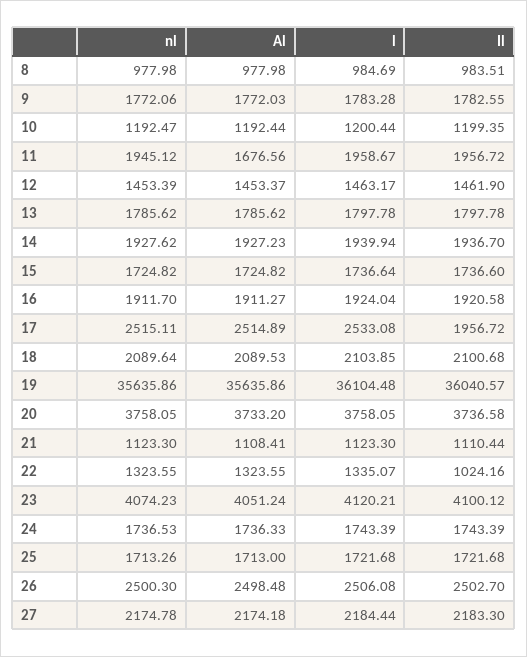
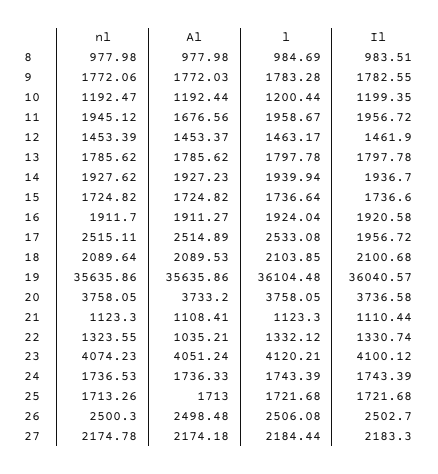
  {
    "nl": {
      "8": 977.98,
      "9": 1772.06,
      "10": 1192.47,
      "11": 1945.12,
      "12": 1453.39,
      "13": 1785.62,
      "14": 1927.62,
      "15": 1724.82,
      "16": 1911.7,
      "17": 2515.11,
      "18": 2089.64,
      "19": 35635.86,
      "20": 3758.05,
      "21": 1123.3,
      "22": 1323.55,
      "23": 4074.23,
      "24": 1736.53,
      "25": 1713.26,
      "26": 2500.3,
      "27": 2174.78
    },
    "Al": {
      "8": 977.98,
      "9": 1772.03,
      "10": 1192.44,
      "11": 1676.56,
      "12": 1453.37,
      "13": 1785.62,
      "14": 1927.23,
      "15": 1724.82,
      "16": 1911.27,
      "17": 2514.89,
      "18": 2089.53,
      "19": 35635.86,
      "20": 3733.2,
      "21": 1108.41,
-     "22": 1323.55,
+     "22": 1035.21,
      "23": 4051.24,
      "24": 1736.33,
      "25": 1713,
      "26": 2498.48,
      "27": 2174.18
    },
    "l": {
      "8": 984.69,
      "9": 1783.28,
      "10": 1200.44,
      "11": 1958.67,
      "12": 1463.17,
      "13": 1797.78,
      "14": 1939.94,
      "15": 1736.64,
      "16": 1924.04,
      "17": 2533.08,
      "18": 2103.85,
      "19": 36104.48,
      "20": 3758.05,
      "21": 1123.3,
-     "22": 1335.07,
+     "22": 1332.12,
      "23": 4120.21,
      "24": 1743.39,
      "25": 1721.68,
      "26": 2506.08,
      "27": 2184.44
    },
    "Il": {
      "8": 983.51,
      "9": 1782.55,
      "10": 1199.35,
      "11": 1956.72,
      "12": 1461.9,
      "13": 1797.78,
      "14": 1936.7,
      "15": 1736.6,
      "16": 1920.58,
      "17": 1956.72,
      "18": 2100.68,
      "19": 36040.57,
      "20": 3736.58,
      "21": 1110.44,
-     "22": 1024.16,
+     "22": 1330.74,
      "23": 4100.12,
      "24": 1743.39,
      "25": 1721.68,
      "26": 2502.7,
      "27": 2183.3
    }
  }

